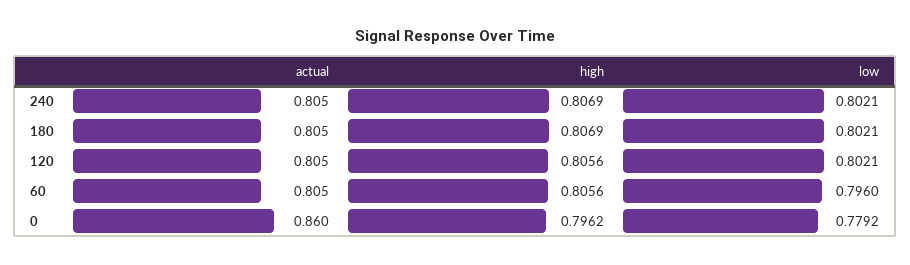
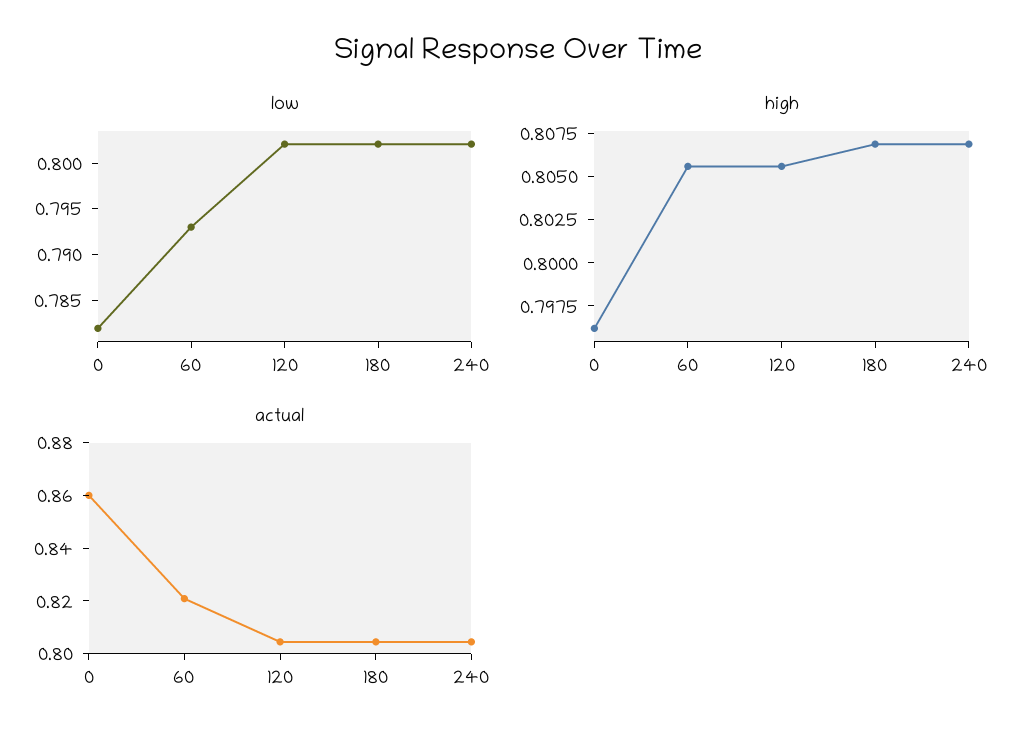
  {
    "actual": {
      "240": 0.805,
      "180": 0.805,
      "120": 0.805,
-     "60": 0.805,
+     "60": 0.82,
      "0": 0.86
    },
    "high": {
      "240": 0.8069,
      "180": 0.8069,
      "120": 0.8056,
      "60": 0.8056,
      "0": 0.7962
    },
    "low": {
      "240": 0.8021,
      "180": 0.8021,
      "120": 0.8021,
-     "60": 0.796,
+     "60": 0.793,
-     "0": 0.7792
+     "0": 0.782
    }
  }

